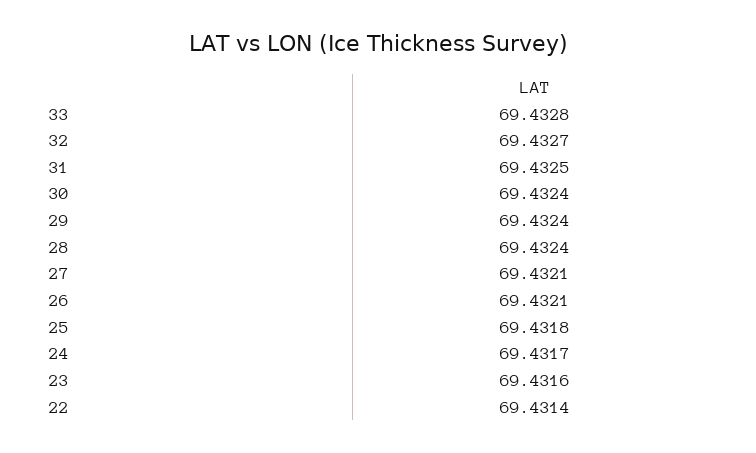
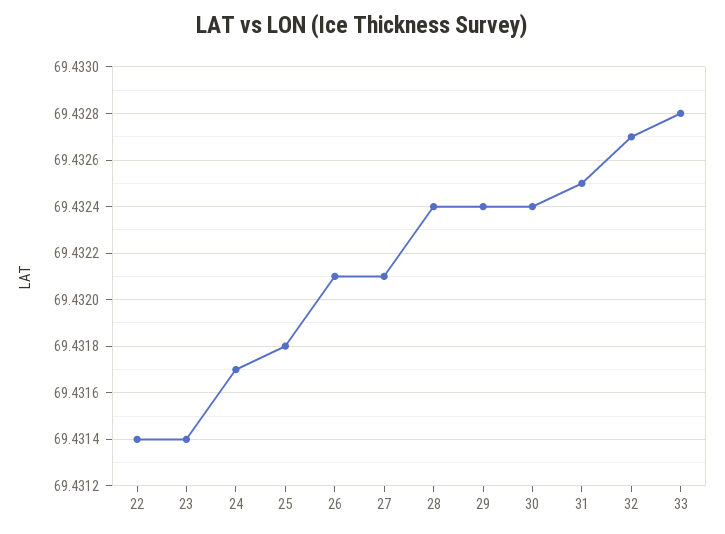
  {
    "33": 69.4328,
    "32": 69.4327,
    "31": 69.4325,
    "30": 69.4324,
    "29": 69.4324,
    "28": 69.4324,
    "27": 69.4321,
    "26": 69.4321,
    "25": 69.4318,
    "24": 69.4317,
-   "23": 69.4316,
+   "23": 69.4314,
    "22": 69.4314
  }

